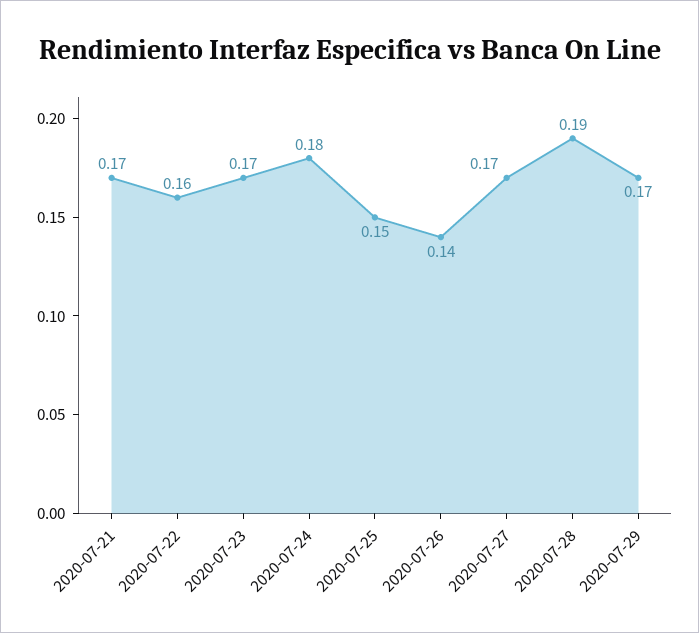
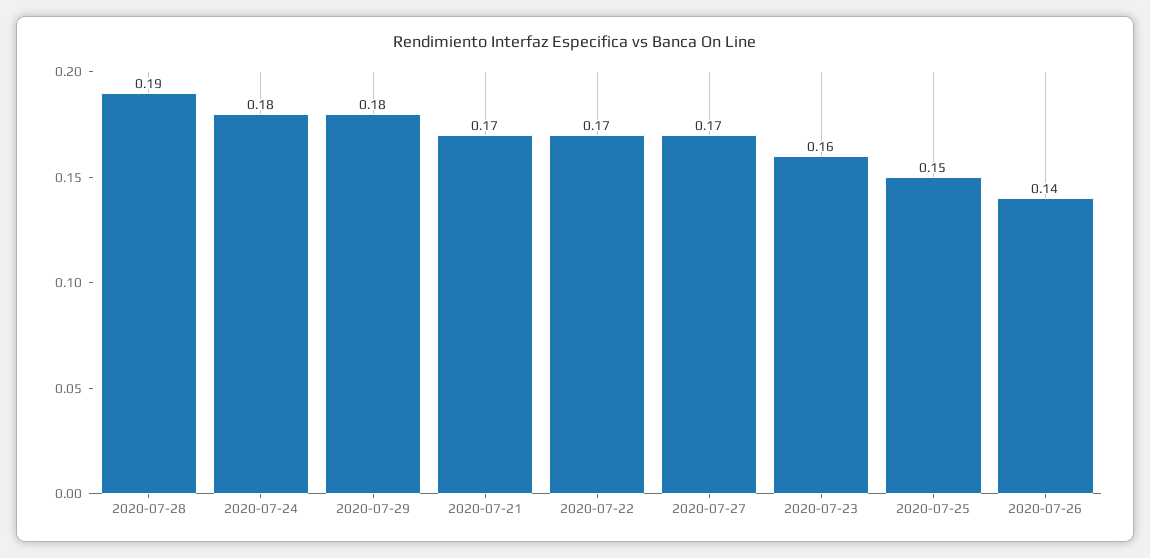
  {
    "2020-07-21": 0.17,
-   "2020-07-22": 0.16,
+   "2020-07-22": 0.17,
-   "2020-07-23": 0.17,
+   "2020-07-23": 0.16,
    "2020-07-24": 0.18,
    "2020-07-25": 0.15,
    "2020-07-26": 0.14,
    "2020-07-27": 0.17,
    "2020-07-28": 0.19,
-   "2020-07-29": 0.17
+   "2020-07-29": 0.18
  }

